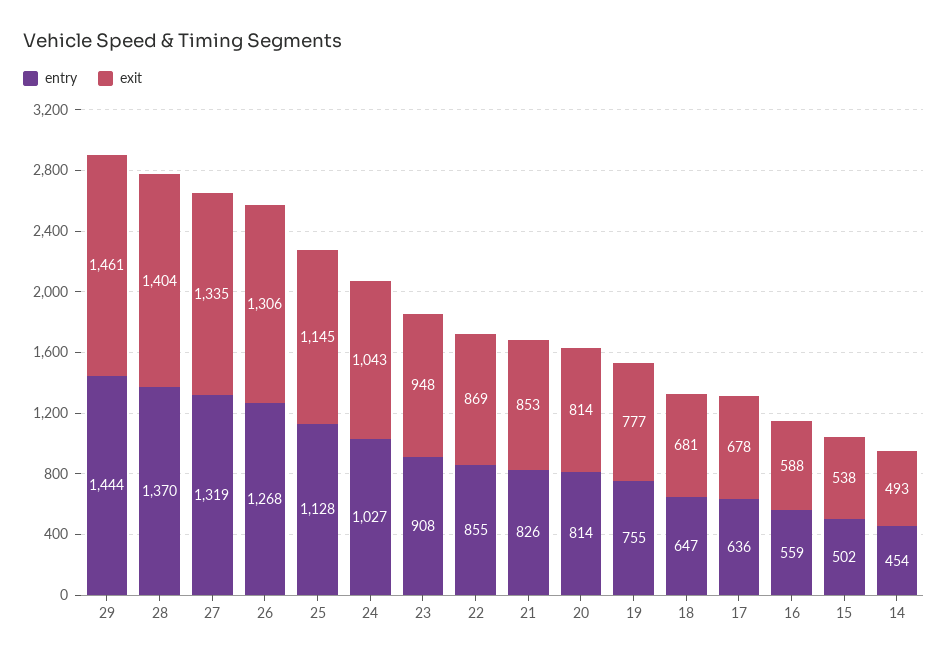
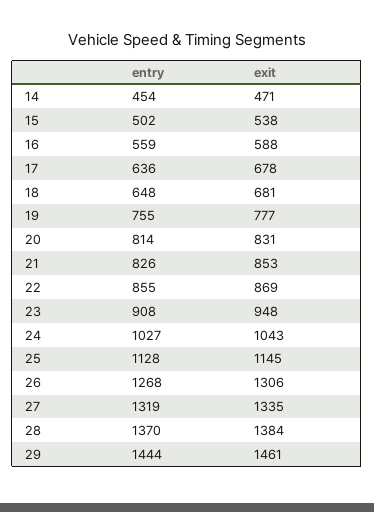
  {
    "entry": {
      "29": 1444,
      "28": 1370,
      "27": 1319,
      "26": 1268,
      "25": 1128,
      "24": 1027,
      "23": 908,
      "22": 855,
      "21": 826,
      "20": 814,
      "19": 755,
-     "18": 647,
+     "18": 648,
      "17": 636,
      "16": 559,
      "15": 502,
      "14": 454
    },
    "exit": {
      "29": 1461,
-     "28": 1404,
+     "28": 1384,
      "27": 1335,
      "26": 1306,
      "25": 1145,
      "24": 1043,
      "23": 948,
      "22": 869,
      "21": 853,
-     "20": 814,
+     "20": 831,
      "19": 777,
      "18": 681,
      "17": 678,
      "16": 588,
      "15": 538,
-     "14": 493
+     "14": 471
    }
  }

